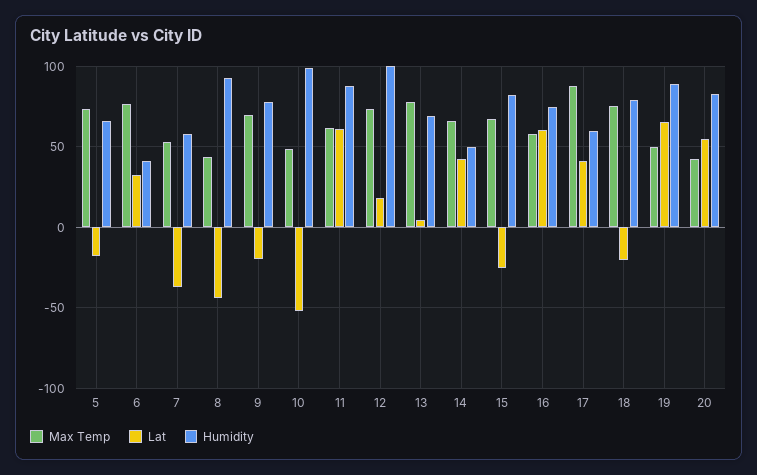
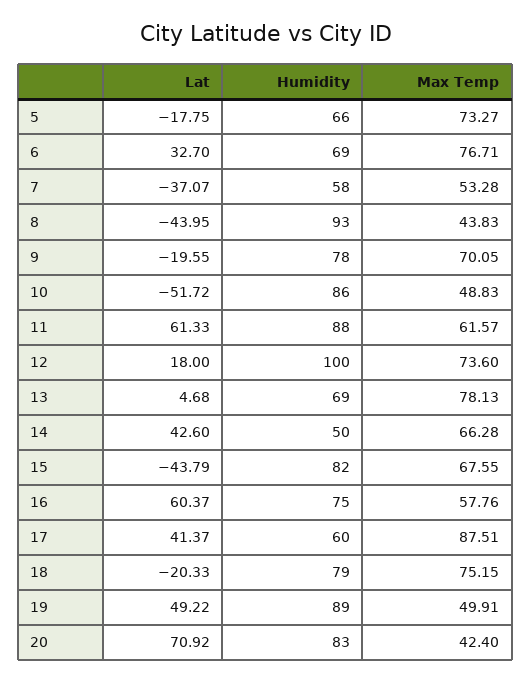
  {
    "Max Temp": {
      "5": 73.27,
      "6": 76.71,
      "7": 53.28,
      "8": 43.83,
      "9": 70.05,
      "10": 48.83,
      "11": 61.57,
      "12": 73.6,
      "13": 78.13,
      "14": 66.28,
      "15": 67.55,
      "16": 57.76,
      "17": 87.51,
      "18": 75.15,
      "19": 49.91,
      "20": 42.4
    },
    "Lat": {
      "5": -17.75,
      "6": 32.7,
      "7": -37.07,
      "8": -43.95,
      "9": -19.55,
      "10": -51.72,
      "11": 61.33,
      "12": 18,
      "13": 4.68,
      "14": 42.6,
-     "15": -25,
+     "15": -43.79,
      "16": 60.37,
      "17": 41.37,
      "18": -20.33,
-     "19": 65,
+     "19": 49.22,
-     "20": 55
+     "20": 70.92
    },
    "Humidity": {
      "5": 66,
-     "6": 40,
+     "6": 69,
      "7": 58,
      "8": 93,
      "9": 78,
-     "10": 100,
+     "10": 86,
      "11": 88,
      "12": 100,
      "13": 69,
      "14": 50,
      "15": 82,
      "16": 75,
      "17": 60,
      "18": 79,
      "19": 89,
      "20": 83
    }
  }

